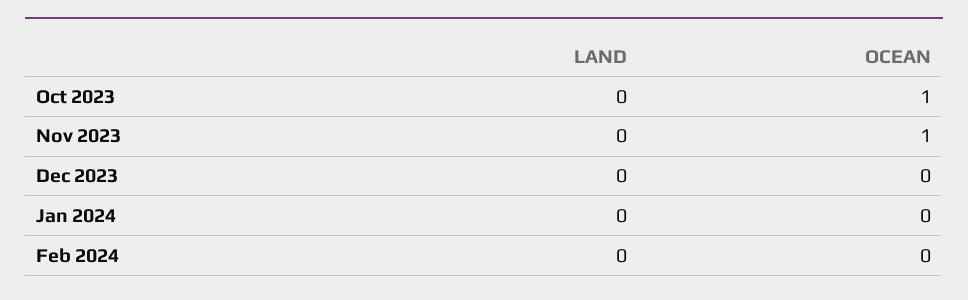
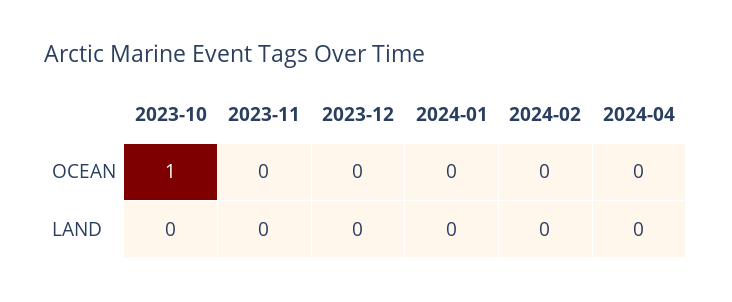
  {
    "LAND": {
      "Oct 2023": 0,
      "Nov 2023": 0,
      "Dec 2023": 0,
      "Jan 2024": 0,
-     "Feb 2024": 0
+     "Feb 2024": 0,
+     "2024-04": 0
    },
    "OCEAN": {
      "Oct 2023": 1,
-     "Nov 2023": 1,
+     "Nov 2023": 0,
      "Dec 2023": 0,
      "Jan 2024": 0,
-     "Feb 2024": 0
+     "Feb 2024": 0,
+     "2024-04": 0
    }
  }

